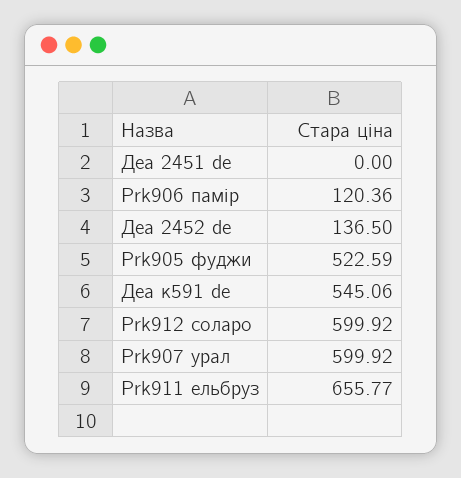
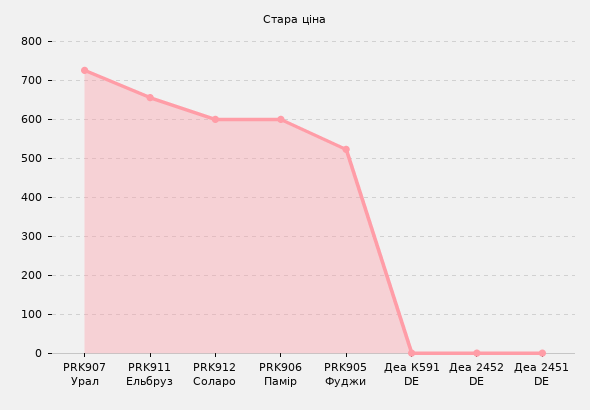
  {
    "Деа 2451 de": 0,
-   "Prk906 памір": 120.36,
+   "Prk906 памір": 600,
-   "Деа 2452 de": 136.5,
+   "Деа 2452 de": 0,
    "Prk905 фуджи": 522.59,
-   "Деа к591 de": 545.06,
+   "Деа к591 de": 0,
    "Prk912 соларо": 599.92,
-   "Prk907 урал": 599.92,
+   "Prk907 урал": 720,
    "Prk911 ельбруз": 655.77
  }

